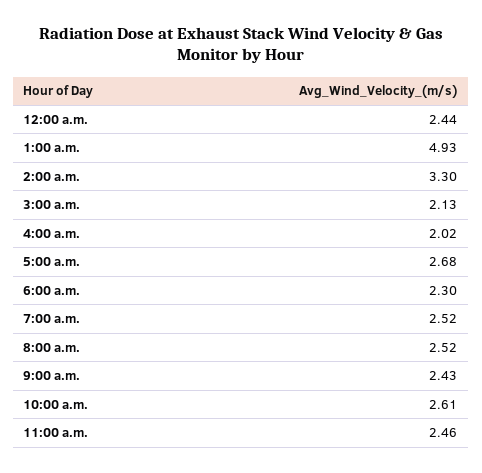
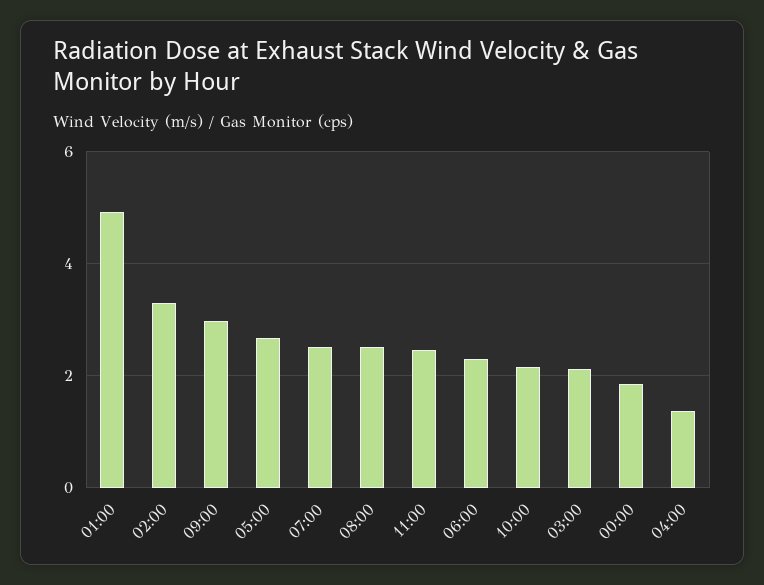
  {
-   "12:00 a.m.": 2.44,
+   "12:00 a.m.": 1.8,
    "1:00 a.m.": 4.93,
    "2:00 a.m.": 3.3,
    "3:00 a.m.": 2.13,
-   "4:00 a.m.": 2.02,
+   "4:00 a.m.": 1.4,
    "5:00 a.m.": 2.68,
    "6:00 a.m.": 2.3,
    "7:00 a.m.": 2.52,
    "8:00 a.m.": 2.52,
-   "9:00 a.m.": 2.43,
+   "9:00 a.m.": 3,
-   "10:00 a.m.": 2.61,
+   "10:00 a.m.": 2.2,
    "11:00 a.m.": 2.46
  }

